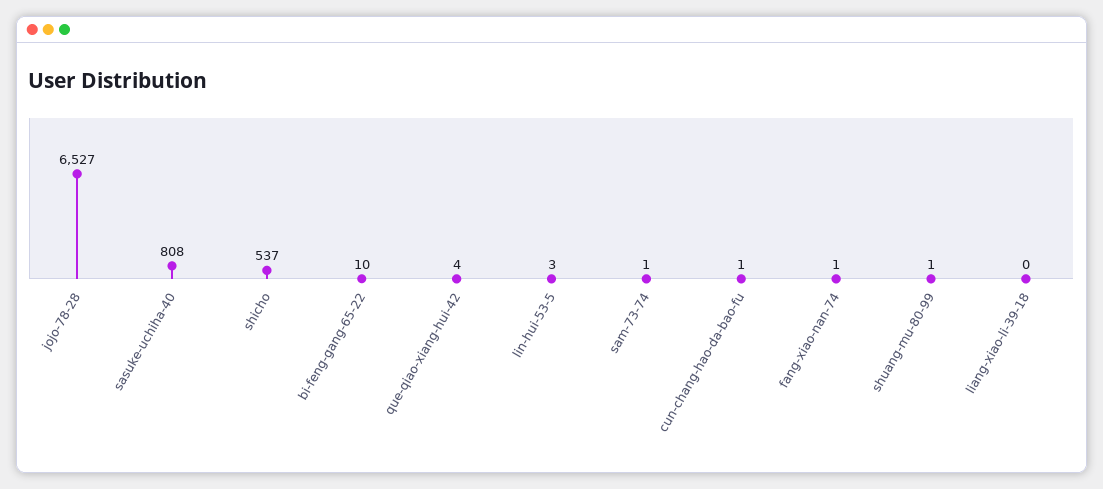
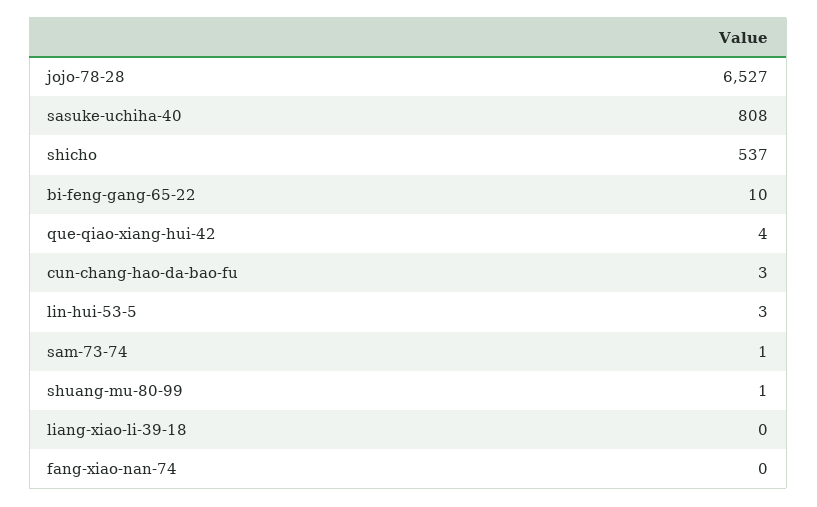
  {
    "jojo-78-28": 6527,
    "sasuke-uchiha-40": 808,
    "shicho": 537,
    "bi-feng-gang-65-22": 10,
    "que-qiao-xiang-hui-42": 4,
    "lin-hui-53-5": 3,
    "sam-73-74": 1,
-   "cun-chang-hao-da-bao-fu": 1,
+   "cun-chang-hao-da-bao-fu": 3,
-   "fang-xiao-nan-74": 1,
+   "fang-xiao-nan-74": 0,
    "shuang-mu-80-99": 1,
    "liang-xiao-li-39-18": 0
  }

